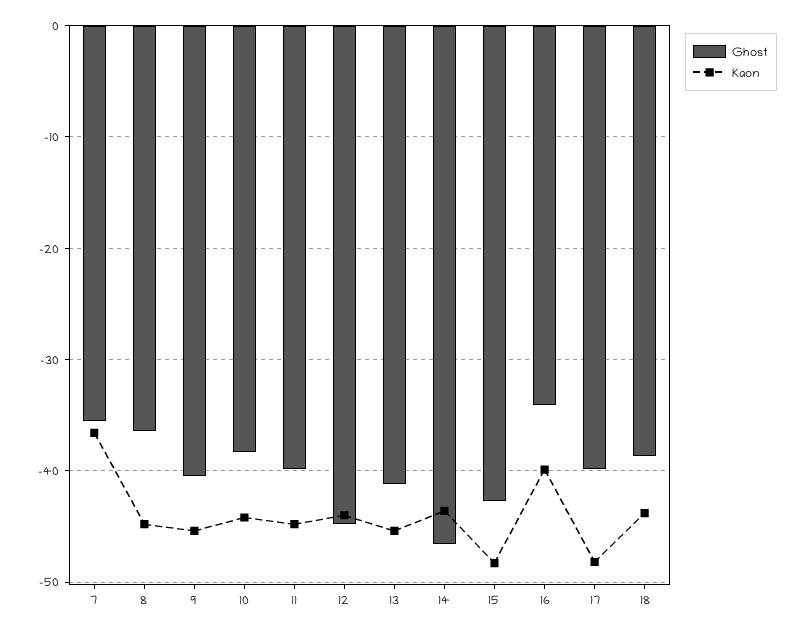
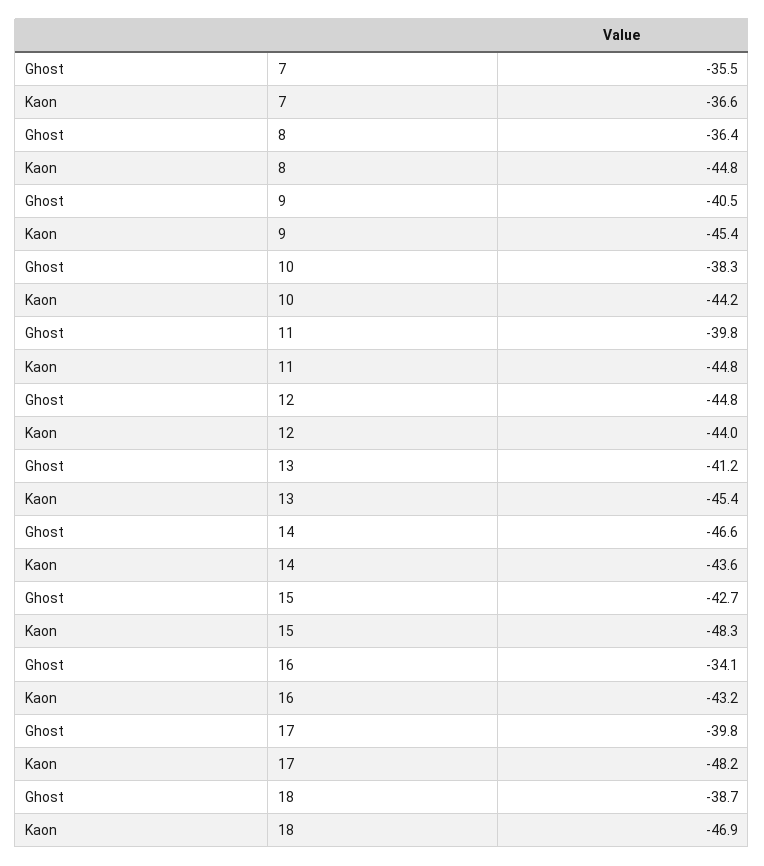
  {
    "Ghost": {
      "7": -35.5,
      "8": -36.4,
      "9": -40.5,
      "10": -38.3,
      "11": -39.8,
      "12": -44.8,
      "13": -41.2,
      "14": -46.6,
      "15": -42.7,
      "16": -34.1,
      "17": -39.8,
      "18": -38.7
    },
    "Kaon": {
      "7": -36.6,
      "8": -44.8,
      "9": -45.4,
      "10": -44.2,
      "11": -44.8,
      "12": -44,
      "13": -45.4,
      "14": -43.6,
      "15": -48.3,
-     "16": -40,
+     "16": -43.2,
      "17": -48.2,
-     "18": -44
+     "18": -46.9
    }
  }

